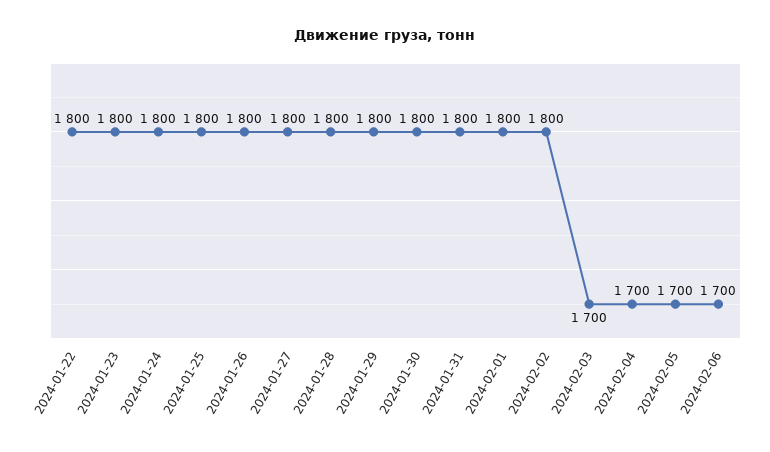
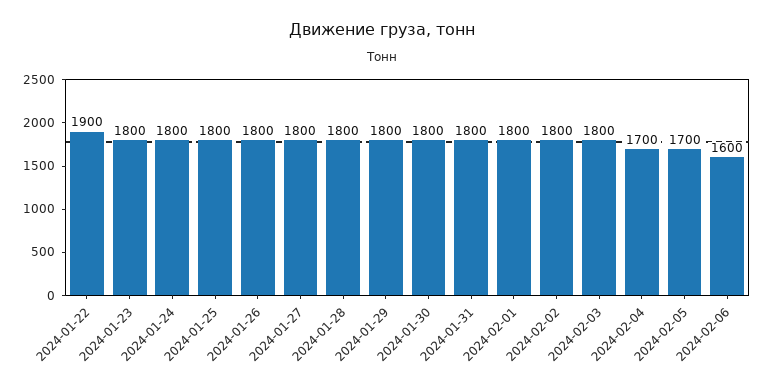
  {
-   "2024-01-22": 1800,
+   "2024-01-22": 1900,
    "2024-01-23": 1800,
    "2024-01-24": 1800,
    "2024-01-25": 1800,
    "2024-01-26": 1800,
    "2024-01-27": 1800,
    "2024-01-28": 1800,
    "2024-01-29": 1800,
    "2024-01-30": 1800,
    "2024-01-31": 1800,
    "2024-02-01": 1800,
    "2024-02-02": 1800,
-   "2024-02-03": 1700,
+   "2024-02-03": 1800,
    "2024-02-04": 1700,
    "2024-02-05": 1700,
-   "2024-02-06": 1700
+   "2024-02-06": 1600
  }

